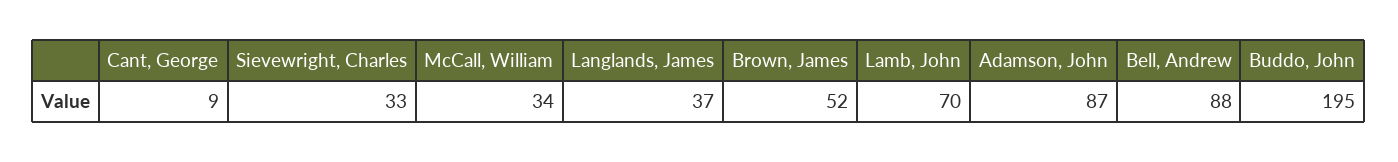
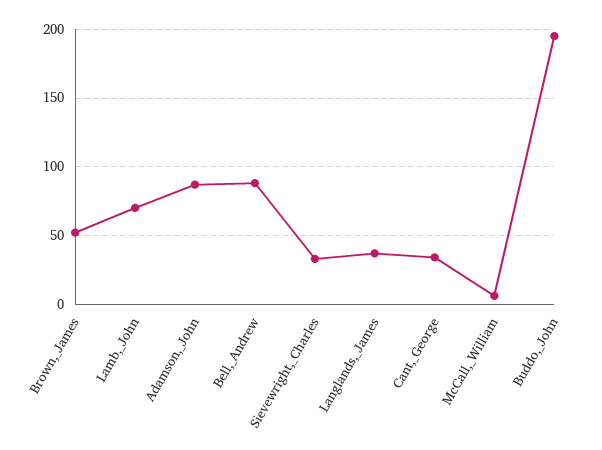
  {
-   "Cant, George": 9,
+   "Cant, George": 35,
    "Sievewright, Charles": 33,
-   "McCall, William": 34,
+   "McCall, William": 5,
    "Langlands, James": 37,
    "Brown, James": 52,
    "Lamb, John": 70,
    "Adamson, John": 87,
    "Bell, Andrew": 88,
    "Buddo, John": 195
  }

